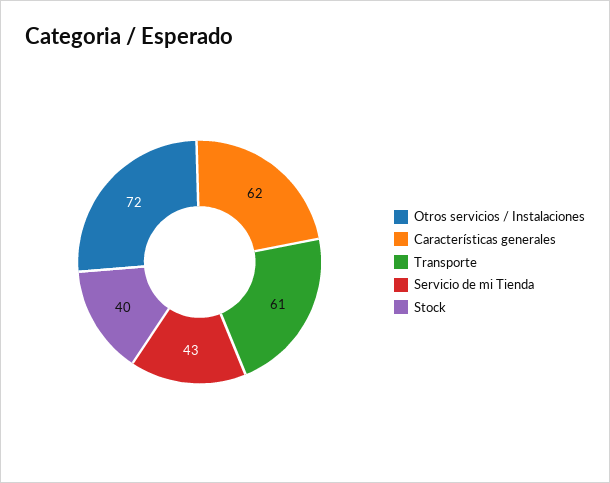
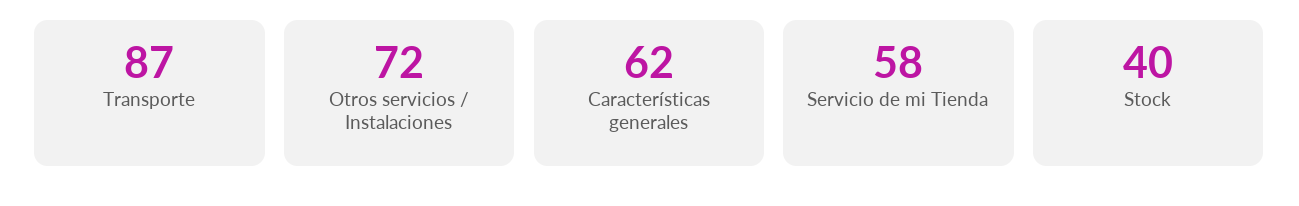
  {
    "Otros servicios / Instalaciones": 72,
    "Características generales": 62,
-   "Transporte": 61,
+   "Transporte": 87,
-   "Servicio de mi Tienda": 43,
+   "Servicio de mi Tienda": 58,
    "Stock": 40
  }

